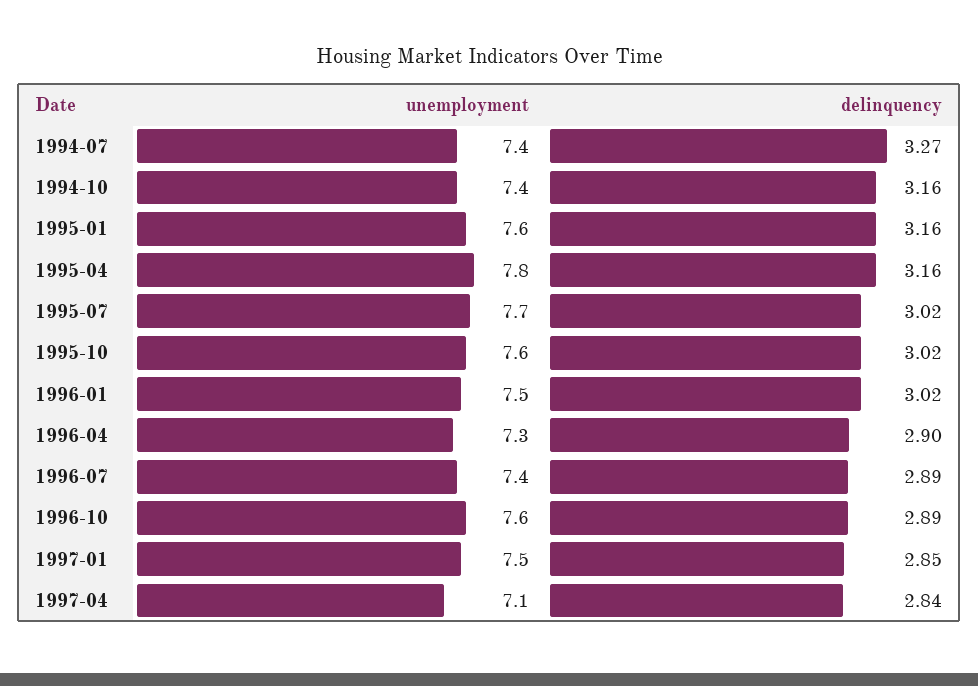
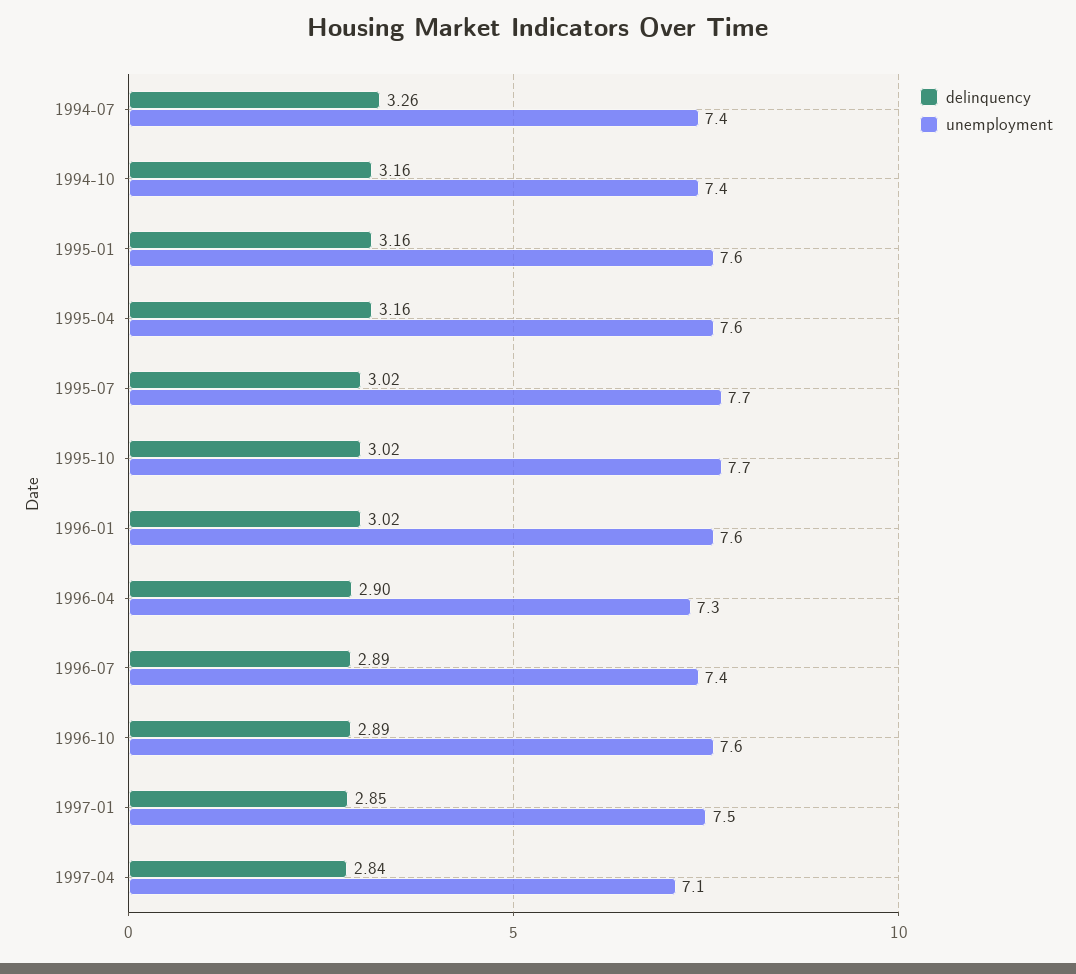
  {
    "unemployment": {
      "1994-07": 7.4,
      "1994-10": 7.4,
      "1995-01": 7.6,
-     "1995-04": 7.8,
+     "1995-04": 7.6,
      "1995-07": 7.7,
-     "1995-10": 7.6,
+     "1995-10": 7.7,
-     "1996-01": 7.5,
+     "1996-01": 7.6,
      "1996-04": 7.3,
      "1996-07": 7.4,
      "1996-10": 7.6,
      "1997-01": 7.5,
      "1997-04": 7.1
    },
    "delinquency": {
-     "1994-07": 3.27,
+     "1994-07": 3.26,
      "1994-10": 3.16,
      "1995-01": 3.16,
      "1995-04": 3.16,
      "1995-07": 3.02,
      "1995-10": 3.02,
      "1996-01": 3.02,
      "1996-04": 2.9,
      "1996-07": 2.89,
      "1996-10": 2.89,
      "1997-01": 2.85,
      "1997-04": 2.84
    }
  }

